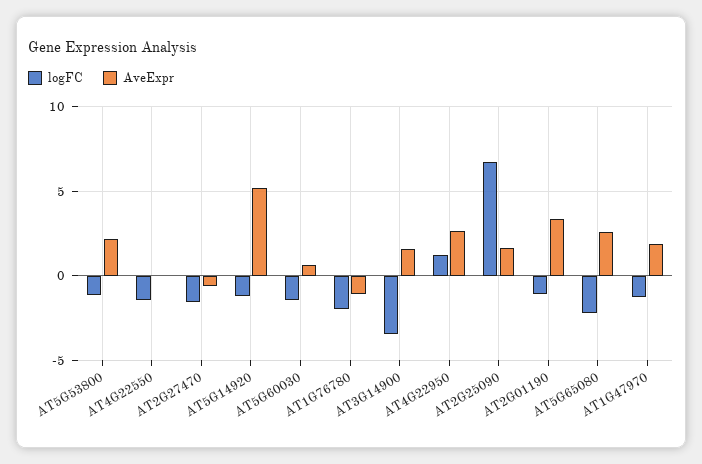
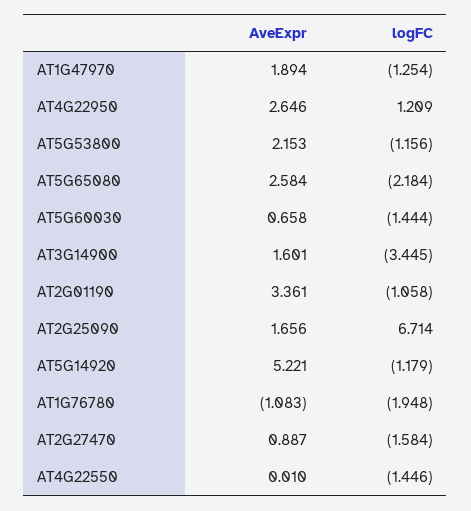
  {
    "logFC": {
      "AT5G53800": -1.156,
      "AT4G22550": -1.446,
      "AT2G27470": -1.584,
      "AT5G14920": -1.179,
      "AT5G60030": -1.444,
      "AT1G76780": -1.948,
      "AT3G14900": -3.445,
      "AT4G22950": 1.209,
      "AT2G25090": 6.714,
      "AT2G01190": -1.058,
      "AT5G65080": -2.184,
      "AT1G47970": -1.254
    },
    "AveExpr": {
      "AT5G53800": 2.153,
      "AT4G22550": 0.01,
-     "AT2G27470": -0.5,
+     "AT2G27470": 0.887,
      "AT5G14920": 5.221,
      "AT5G60030": 0.658,
      "AT1G76780": -1.083,
      "AT3G14900": 1.601,
      "AT4G22950": 2.646,
      "AT2G25090": 1.656,
      "AT2G01190": 3.361,
      "AT5G65080": 2.584,
      "AT1G47970": 1.894
    }
  }

